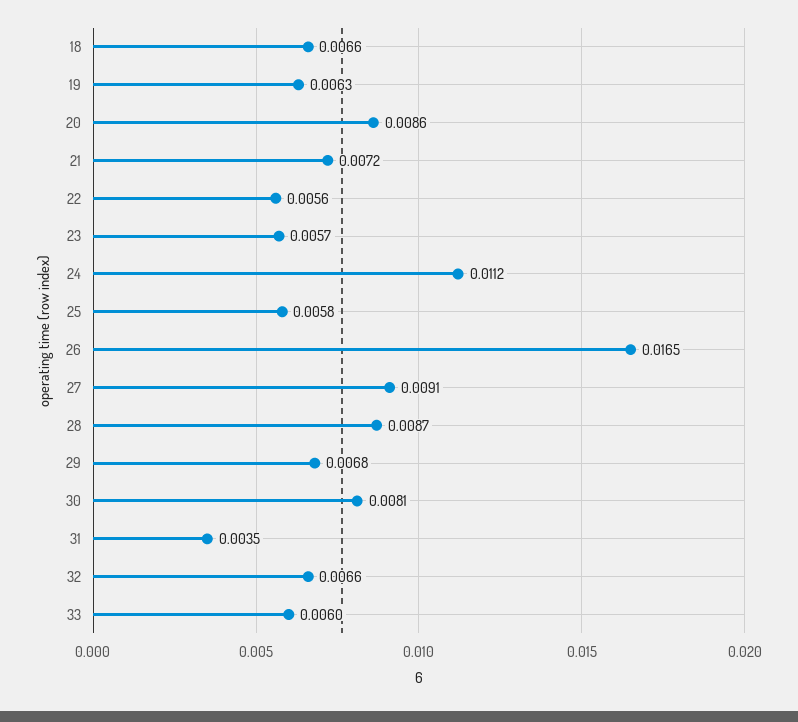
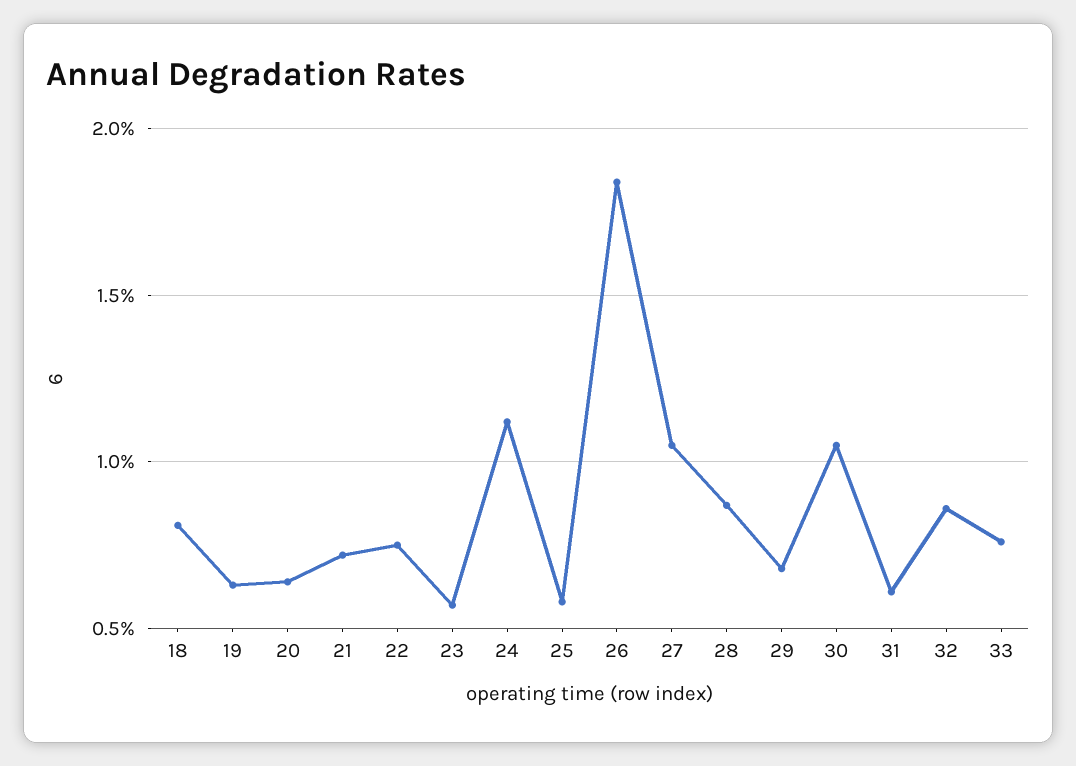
  {
-   "18": 0.0066,
+   "18": 0.008,
    "19": 0.0063,
-   "20": 0.0086,
+   "20": 0.0065,
    "21": 0.0072,
-   "22": 0.0056,
+   "22": 0.0075,
    "23": 0.0057,
    "24": 0.0112,
    "25": 0.0058,
-   "26": 0.0165,
+   "26": 0.0185,
-   "27": 0.0091,
+   "27": 0.0105,
    "28": 0.0087,
    "29": 0.0068,
-   "30": 0.0081,
+   "30": 0.0105,
-   "31": 0.0035,
+   "31": 0.006,
-   "32": 0.0066,
+   "32": 0.0085,
-   "33": 0.006
+   "33": 0.0075
  }

